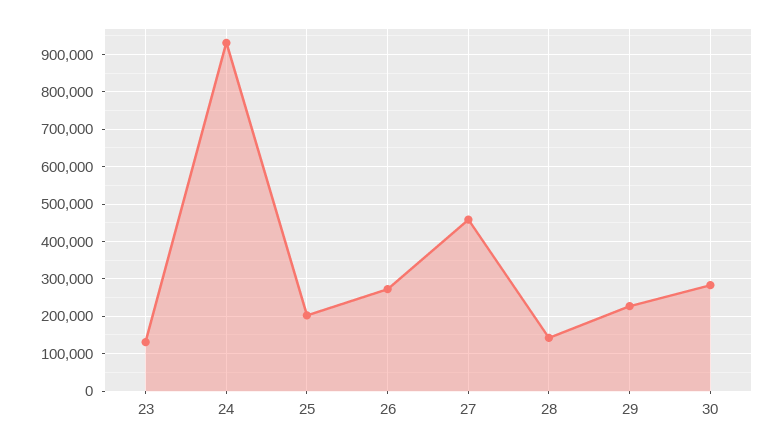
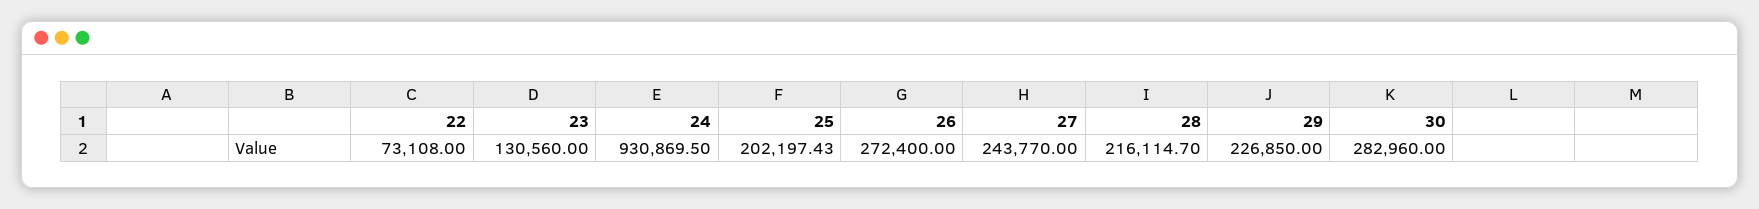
  {
    "23": 130560,
    "24": 930869.5,
    "25": 202197.43,
    "26": 272400,
-   "27": 460000,
+   "27": 243770,
-   "28": 140000,
+   "28": 216114.7,
    "29": 226850,
-   "30": 282960
+   "30": 282960,
+   "22": 73108
  }

